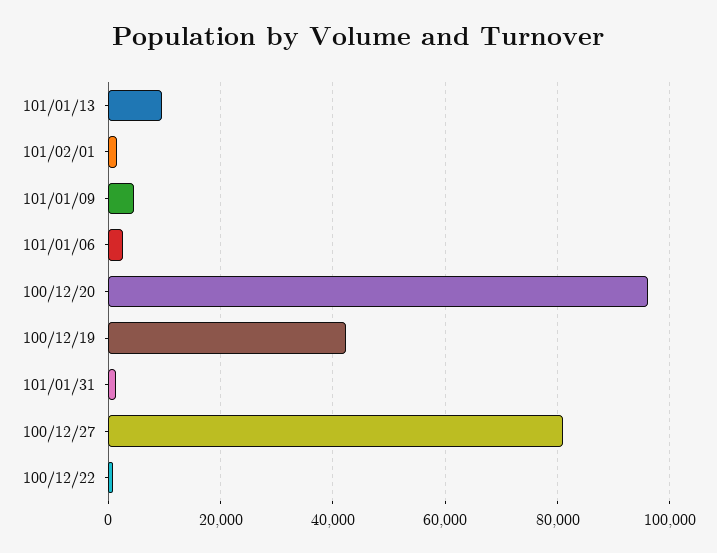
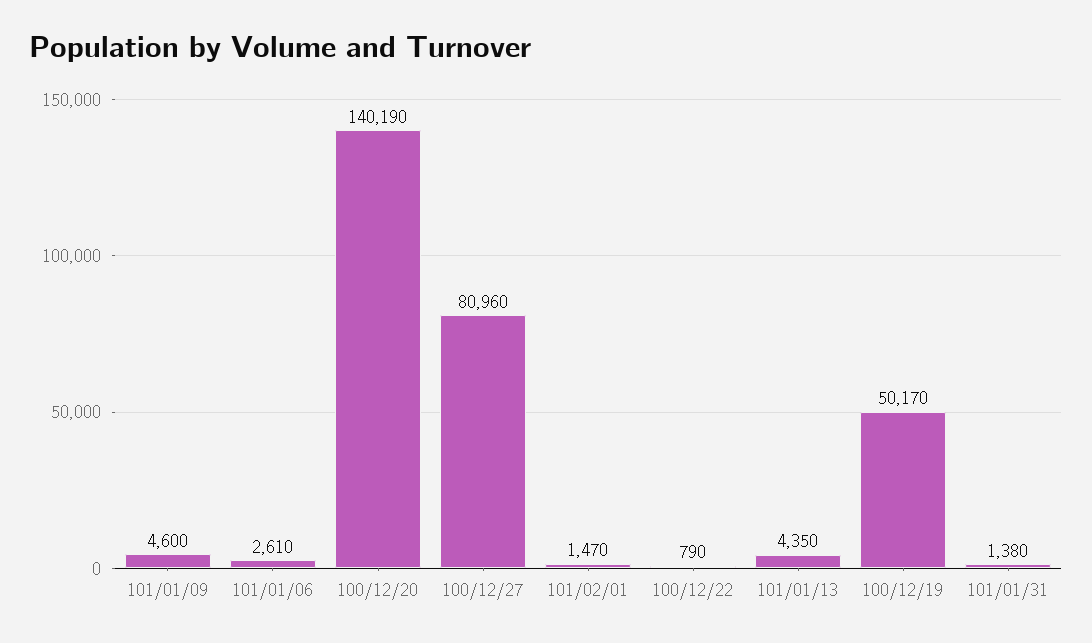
  {
-   "101/01/13": 10000,
+   "101/01/13": 4350,
    "101/02/01": 1470,
    "101/01/09": 4600,
    "101/01/06": 2610,
-   "100/12/20": 96000,
+   "100/12/20": 140190,
-   "100/12/19": 42000,
+   "100/12/19": 50170,
    "101/01/31": 1380,
    "100/12/27": 80960,
    "100/12/22": 790
  }

